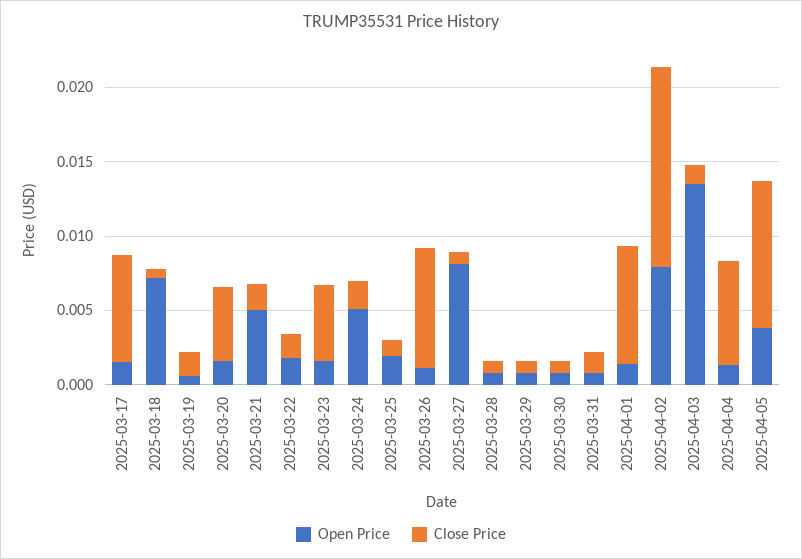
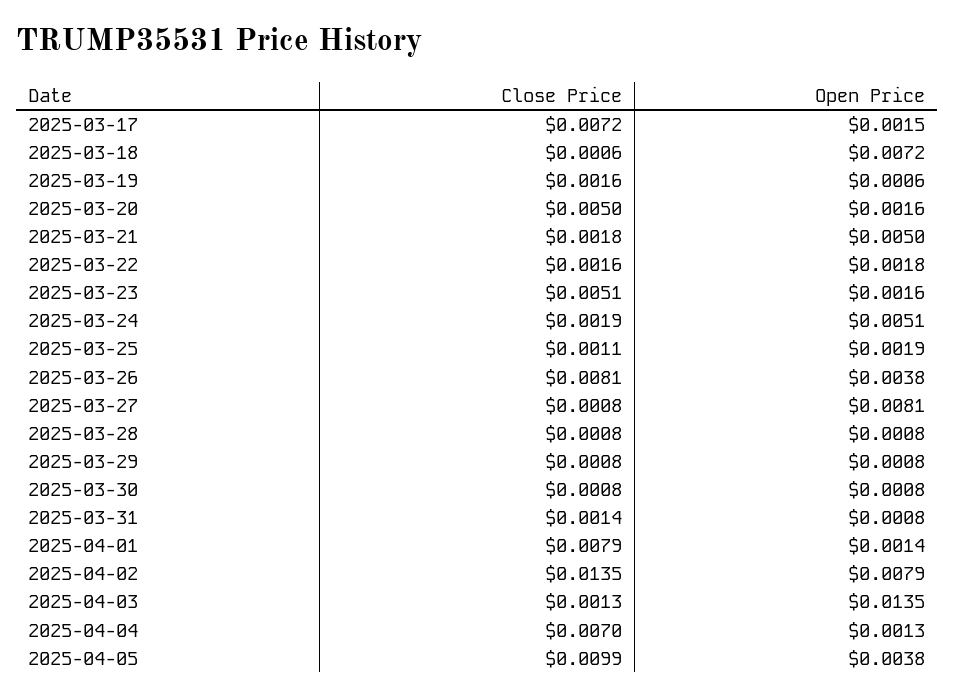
  {
    "Open Price": {
      "2025-03-17": 0.0015,
      "2025-03-18": 0.0072,
      "2025-03-19": 0.0006,
      "2025-03-20": 0.0016,
      "2025-03-21": 0.005,
      "2025-03-22": 0.0018,
      "2025-03-23": 0.0016,
      "2025-03-24": 0.0051,
      "2025-03-25": 0.0019,
-     "2025-03-26": 0.001,
+     "2025-03-26": 0.0038,
      "2025-03-27": 0.0081,
      "2025-03-28": 0.0008,
      "2025-03-29": 0.0008,
      "2025-03-30": 0.0008,
      "2025-03-31": 0.0008,
      "2025-04-01": 0.0014,
      "2025-04-02": 0.0079,
      "2025-04-03": 0.0135,
      "2025-04-04": 0.0013,
      "2025-04-05": 0.0038
    },
    "Close Price": {
      "2025-03-17": 0.0072,
      "2025-03-18": 0.0006,
      "2025-03-19": 0.0016,
      "2025-03-20": 0.005,
      "2025-03-21": 0.0018,
      "2025-03-22": 0.0016,
      "2025-03-23": 0.0051,
      "2025-03-24": 0.0019,
      "2025-03-25": 0.0011,
      "2025-03-26": 0.0081,
      "2025-03-27": 0.0008,
      "2025-03-28": 0.0008,
      "2025-03-29": 0.0008,
      "2025-03-30": 0.0008,
      "2025-03-31": 0.0014,
      "2025-04-01": 0.0079,
      "2025-04-02": 0.0135,
      "2025-04-03": 0.0013,
      "2025-04-04": 0.007,
      "2025-04-05": 0.0099
    }
  }

